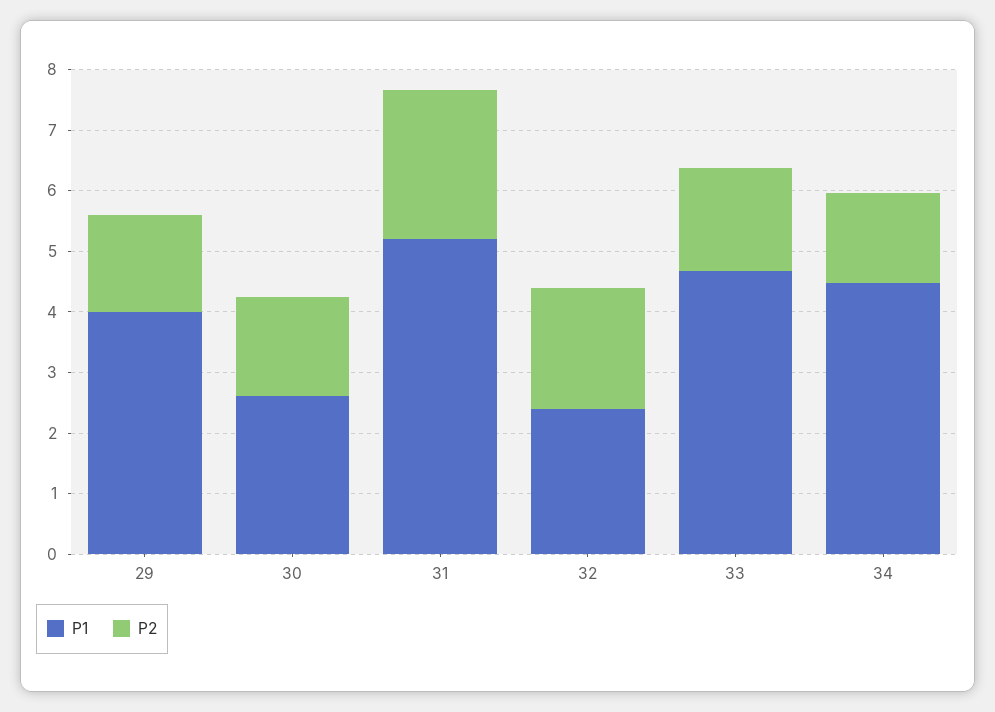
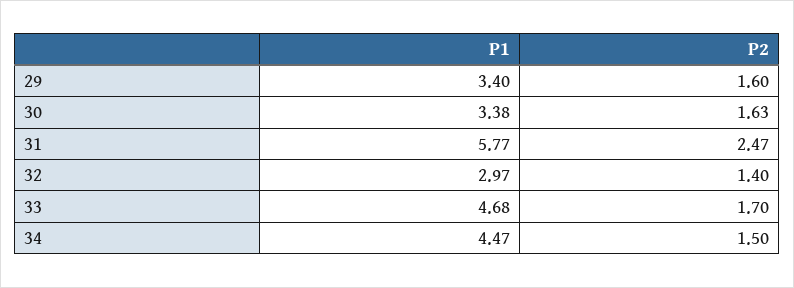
  {
    "P1": {
-     "29": 4,
+     "29": 3.4,
-     "30": 2.6,
+     "30": 3.38,
-     "31": 5.2,
+     "31": 5.77,
-     "32": 2.4,
+     "32": 2.97,
      "33": 4.68,
      "34": 4.47
    },
    "P2": {
      "29": 1.6,
      "30": 1.63,
      "31": 2.47,
-     "32": 2,
+     "32": 1.4,
      "33": 1.7,
      "34": 1.5
    }
  }

